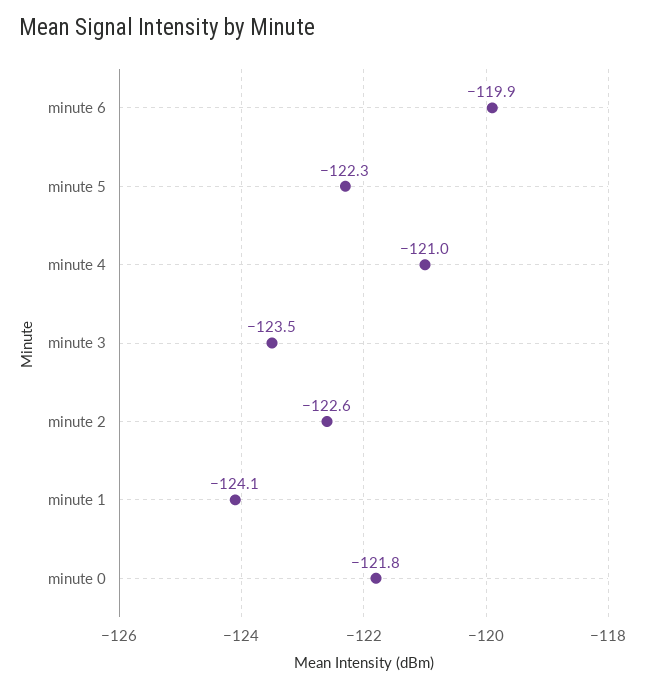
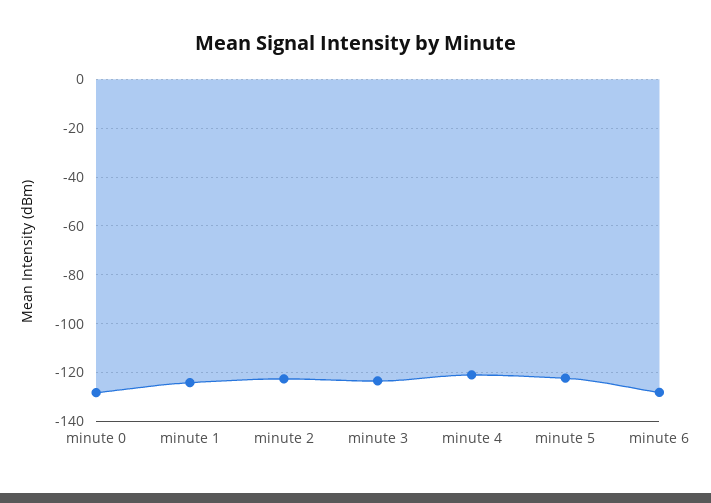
  {
-   "minute 6": -119.9,
+   "minute 6": -127.5,
    "minute 5": -122.3,
    "minute 4": -121,
    "minute 3": -123.5,
    "minute 2": -122.6,
    "minute 1": -124.1,
-   "minute 0": -121.8
+   "minute 0": -127.5
  }

